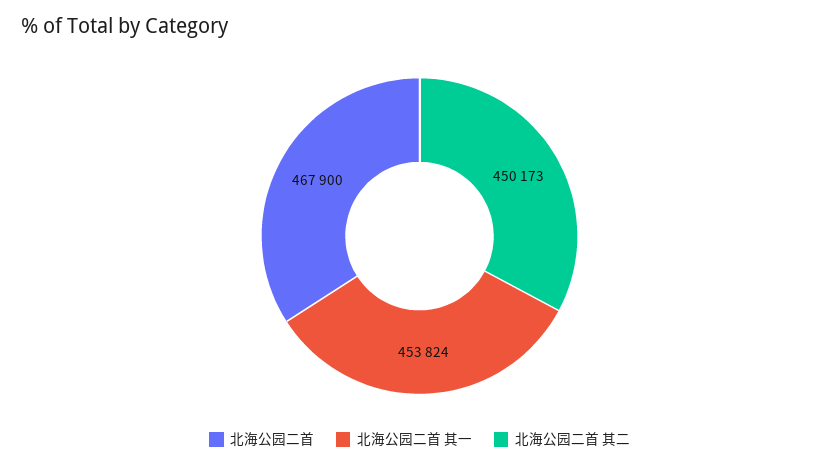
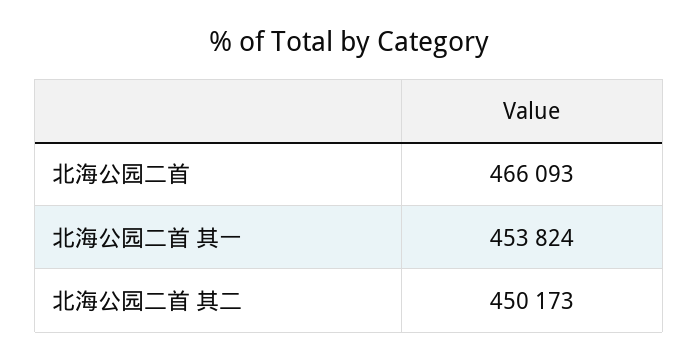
  {
-   "北海公园二首": 467900,
+   "北海公园二首": 466093,
    "北海公园二首 其一": 453824,
    "北海公园二首 其二": 450173
  }

